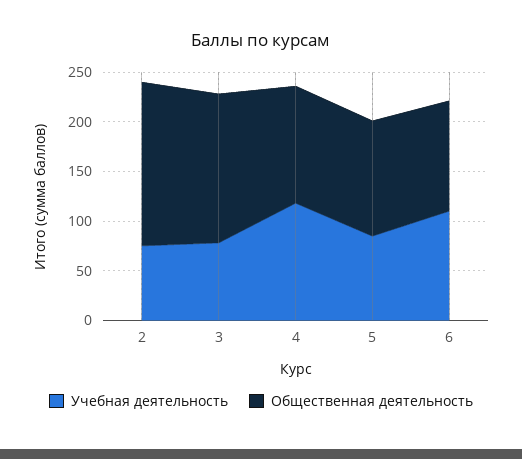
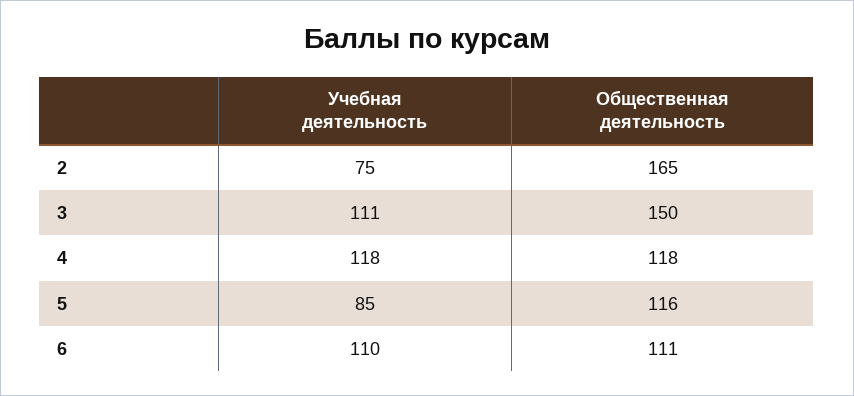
  {
    "Учебная деятельность": {
      "2": 75,
-     "3": 80,
+     "3": 111,
      "4": 118,
      "5": 85,
      "6": 110
    },
    "Общественная деятельность": {
      "2": 165,
      "3": 150,
      "4": 118,
      "5": 116,
      "6": 111
    }
  }

